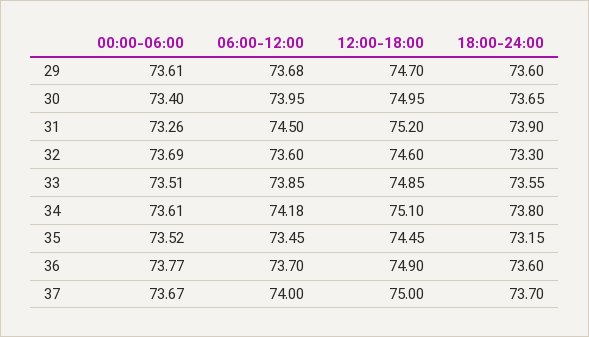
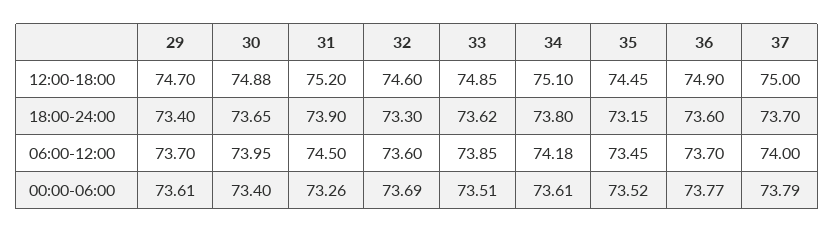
  {
    "00:00-06:00": {
      "29": 73.61,
      "30": 73.4,
      "31": 73.26,
      "32": 73.69,
      "33": 73.51,
      "34": 73.61,
      "35": 73.52,
      "36": 73.77,
-     "37": 73.67
+     "37": 73.79
    },
    "06:00-12:00": {
-     "29": 73.68,
+     "29": 73.7,
      "30": 73.95,
      "31": 74.5,
      "32": 73.6,
      "33": 73.85,
      "34": 74.18,
      "35": 73.45,
      "36": 73.7,
      "37": 74
    },
    "12:00-18:00": {
      "29": 74.7,
-     "30": 74.95,
+     "30": 74.88,
      "31": 75.2,
      "32": 74.6,
      "33": 74.85,
      "34": 75.1,
      "35": 74.45,
      "36": 74.9,
      "37": 75
    },
    "18:00-24:00": {
-     "29": 73.6,
+     "29": 73.4,
      "30": 73.65,
      "31": 73.9,
      "32": 73.3,
-     "33": 73.55,
+     "33": 73.62,
      "34": 73.8,
      "35": 73.15,
      "36": 73.6,
      "37": 73.7
    }
  }

